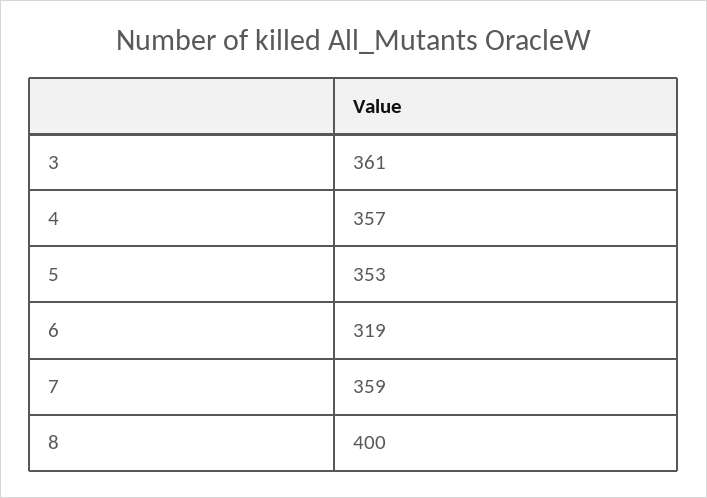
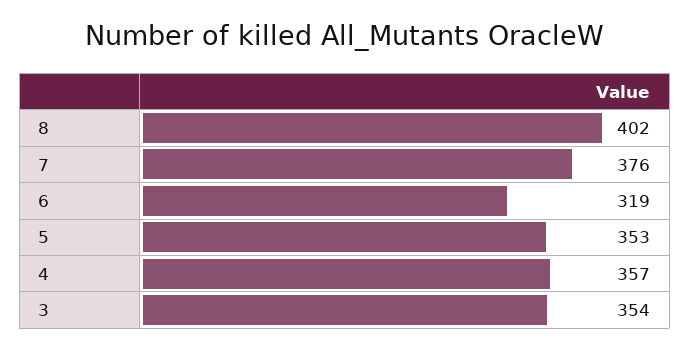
  {
-   "3": 361,
+   "3": 354,
    "4": 357,
    "5": 353,
    "6": 319,
-   "7": 359,
+   "7": 376,
-   "8": 400
+   "8": 402
  }

